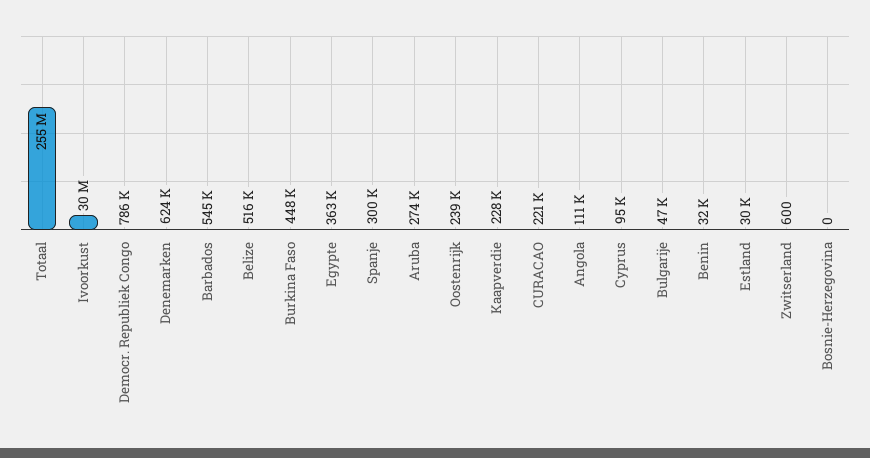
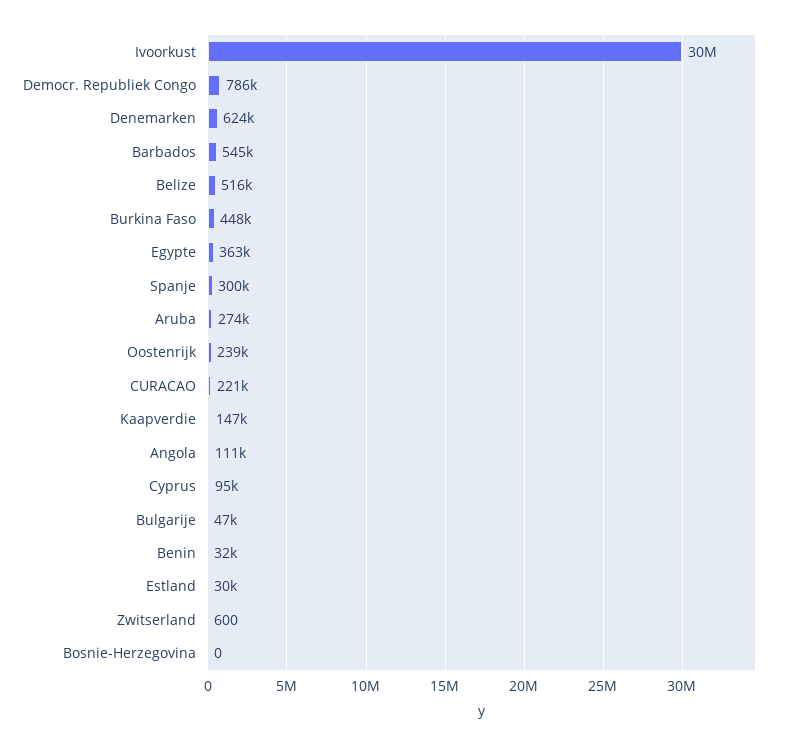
  {
-   "Totaal": 255000000,
    "Ivoorkust": 30000000,
    "Democr. Republiek Congo": 786000,
    "Denemarken": 624000,
    "Barbados": 545000,
    "Belize": 516000,
    "Burkina Faso": 448000,
    "Egypte": 363000,
    "Spanje": 300000,
    "Aruba": 274000,
    "Oostenrijk": 239000,
-   "Kaapverdie": 228000,
+   "Kaapverdie": 147000,
    "CURACAO": 221000,
    "Angola": 111000,
    "Cyprus": 95000,
    "Bulgarije": 47000,
    "Benin": 32000,
    "Estland": 30000,
    "Zwitserland": 600,
    "Bosnie-Herzegovina": 0
  }

